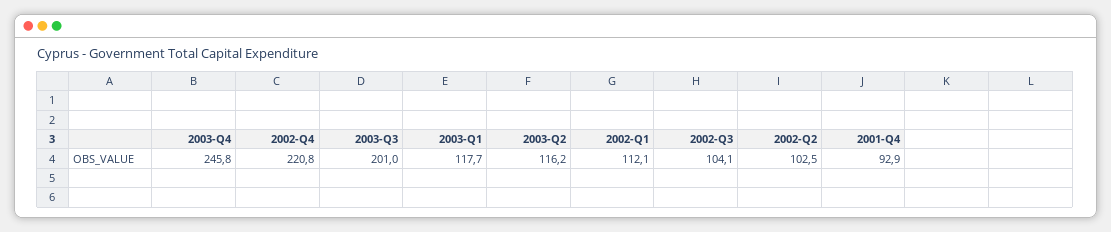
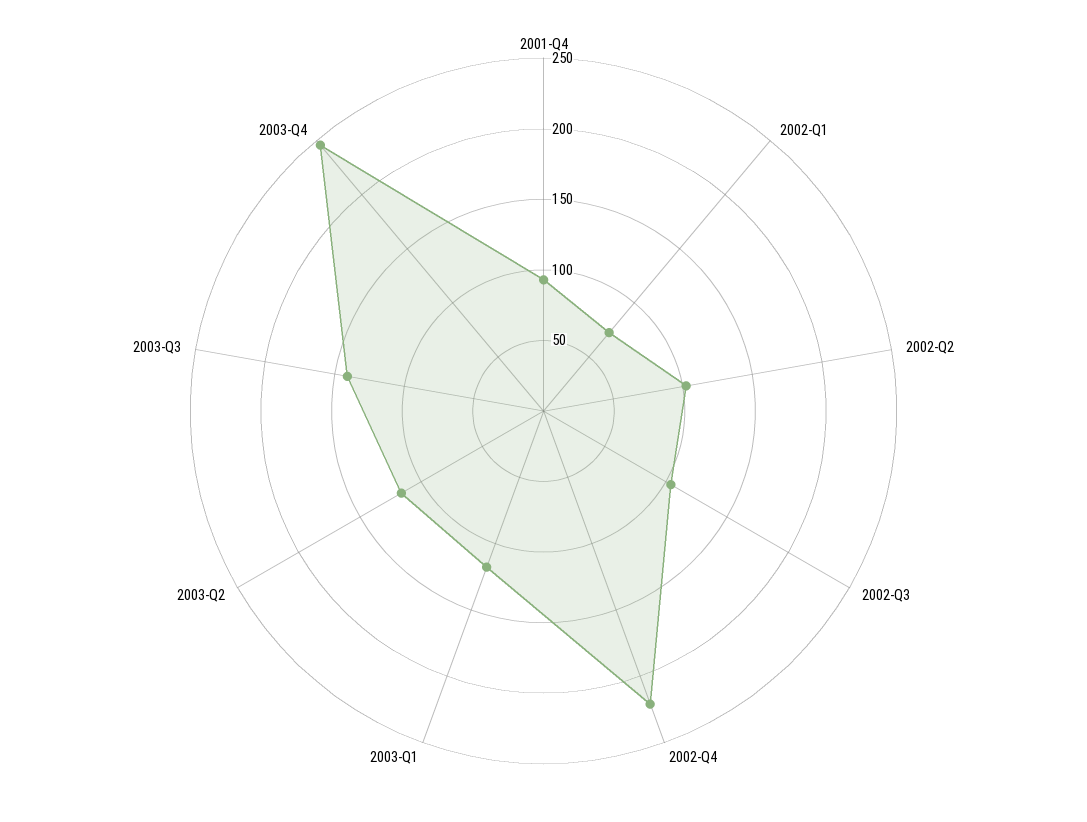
  {
    "2003-Q4": 245.8,
    "2002-Q4": 220.8,
-   "2003-Q3": 201,
+   "2003-Q3": 140,
    "2003-Q1": 117.7,
    "2003-Q2": 116.2,
-   "2002-Q1": 112.1,
+   "2002-Q1": 70,
    "2002-Q3": 104.1,
    "2002-Q2": 102.5,
    "2001-Q4": 92.9
  }

